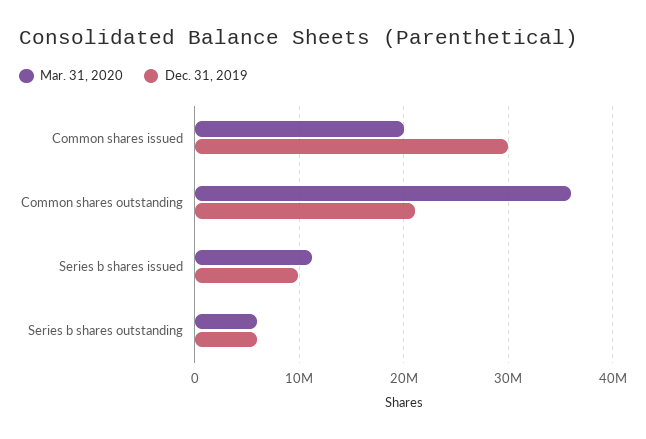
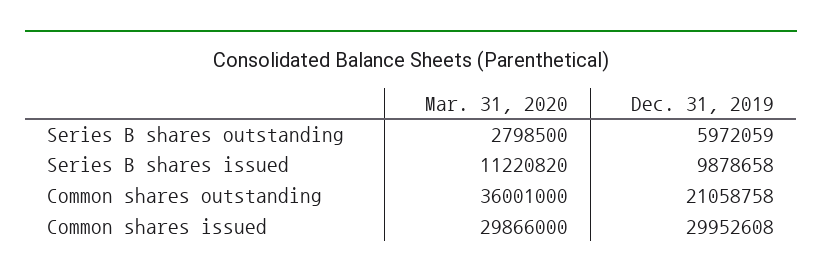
  {
    "Mar. 31, 2020": {
-     "Common shares issued": 20000000,
+     "Common shares issued": 29866000,
      "Common shares outstanding": 36001000,
      "Series b shares issued": 11220820,
-     "Series b shares outstanding": 6000000
+     "Series b shares outstanding": 2798500
    },
    "Dec. 31, 2019": {
      "Common shares issued": 29952608,
      "Common shares outstanding": 21058758,
      "Series b shares issued": 9878658,
      "Series b shares outstanding": 5972059
    }
  }

